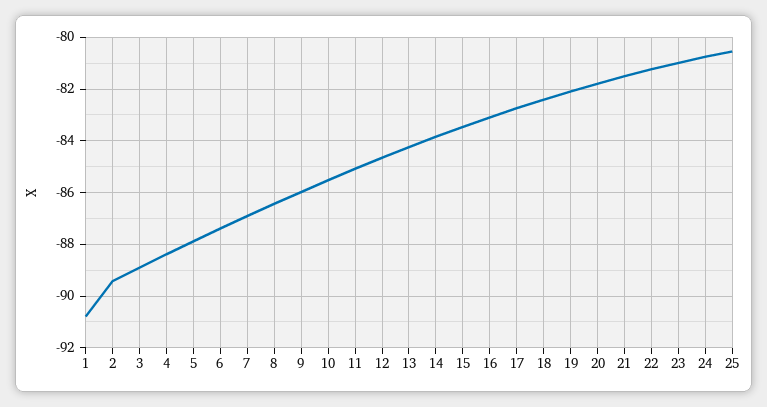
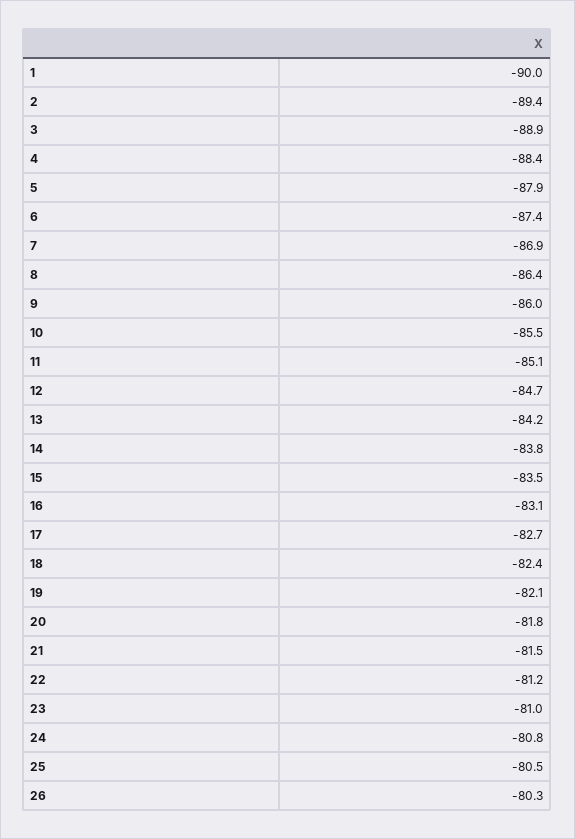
  {
-   "1": -90.75,
+   "1": -90,
    "2": -89.4,
    "3": -88.9,
    "4": -88.4,
    "5": -87.9,
    "6": -87.4,
    "7": -86.9,
    "8": -86.4,
    "9": -86,
    "10": -85.5,
    "11": -85.1,
    "12": -84.7,
    "13": -84.2,
    "14": -83.8,
    "15": -83.5,
    "16": -83.1,
    "17": -82.7,
    "18": -82.4,
    "19": -82.1,
    "20": -81.8,
    "21": -81.5,
    "22": -81.2,
    "23": -81,
    "24": -80.8,
-   "25": -80.5
+   "25": -80.5,
+   "26": -80.3
  }

